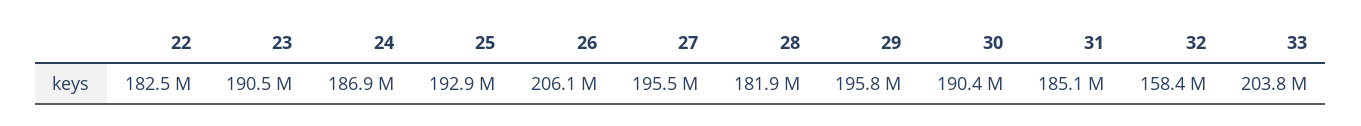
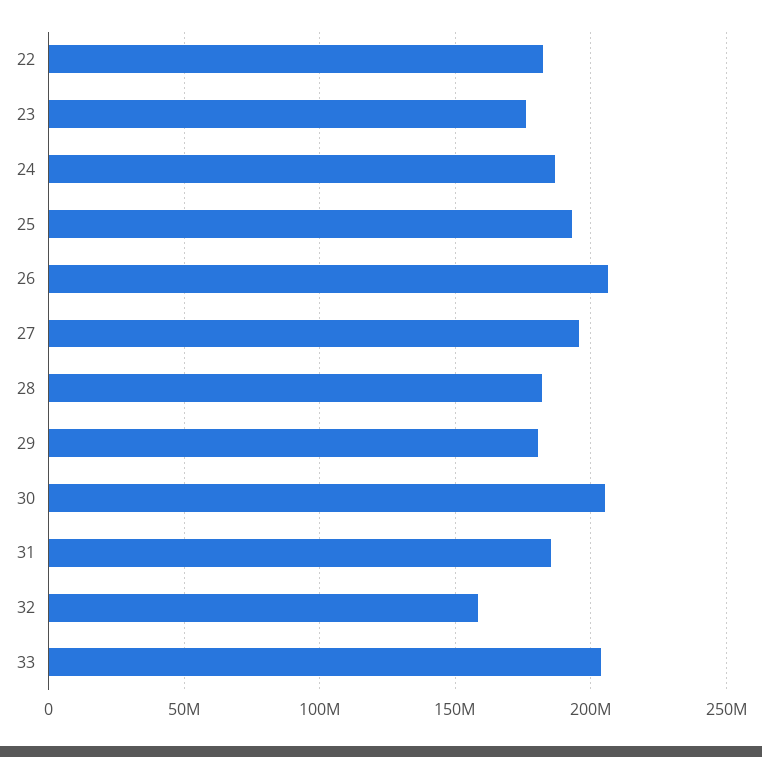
  {
    "22": 182500000,
-   "23": 190500000,
+   "23": 175000000,
    "24": 186900000,
    "25": 192900000,
    "26": 206100000,
    "27": 195500000,
    "28": 181900000,
-   "29": 195800000,
+   "29": 180000000,
-   "30": 190400000,
+   "30": 205000000,
    "31": 185100000,
    "32": 158400000,
    "33": 203800000
  }

